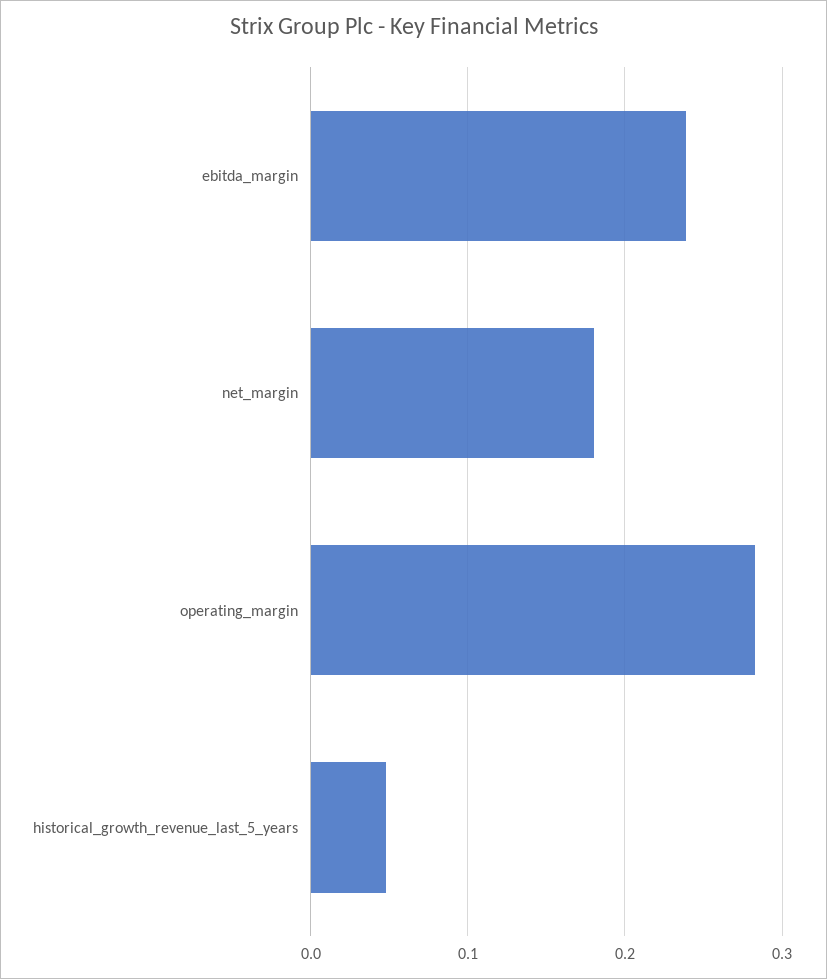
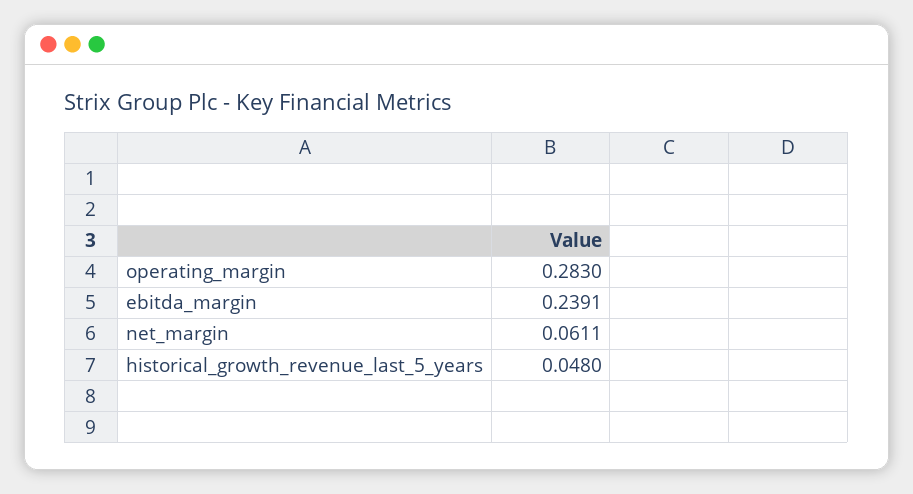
  {
    "ebitda_margin": 0.2391,
-   "net_margin": 0.18,
+   "net_margin": 0.0611,
    "operating_margin": 0.283,
    "historical_growth_revenue_last_5_years": 0.048
  }

